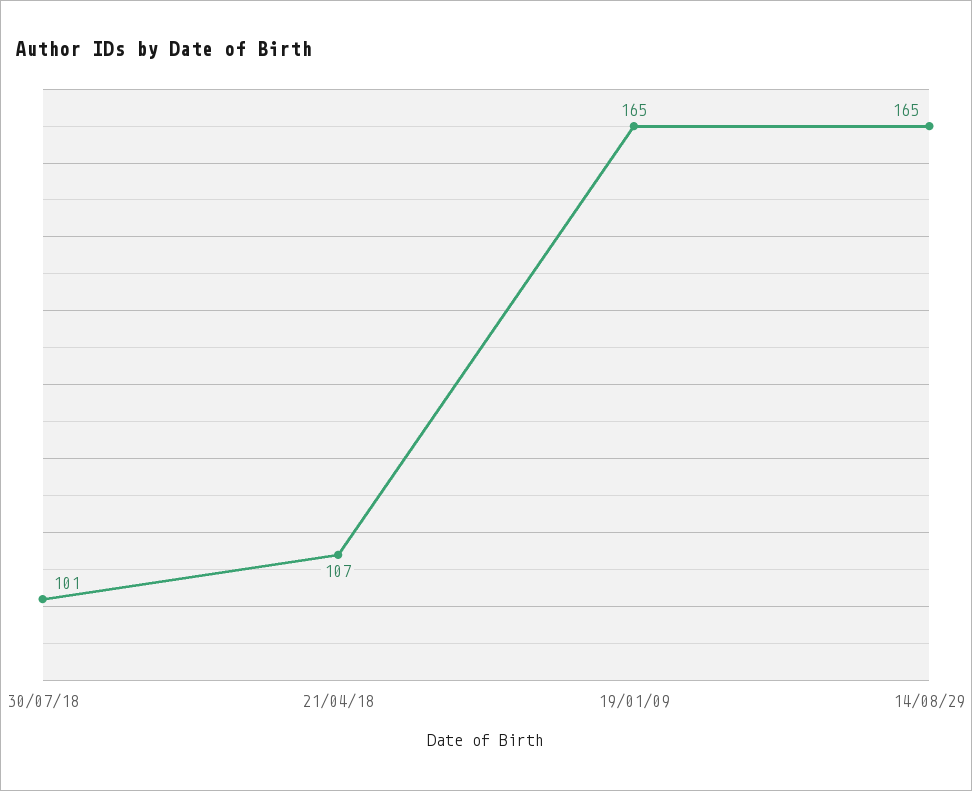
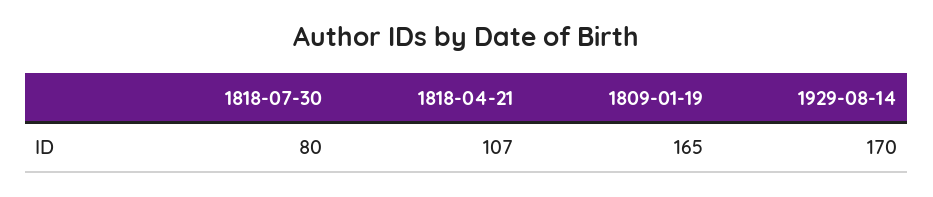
  {
-   "30/07/18": 101,
+   "30/07/18": 80,
    "21/04/18": 107,
    "19/01/09": 165,
-   "14/08/29": 165
+   "14/08/29": 170
  }

